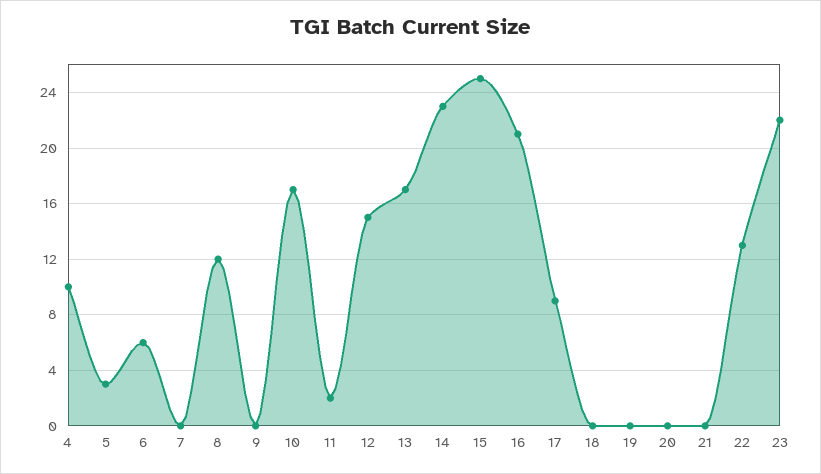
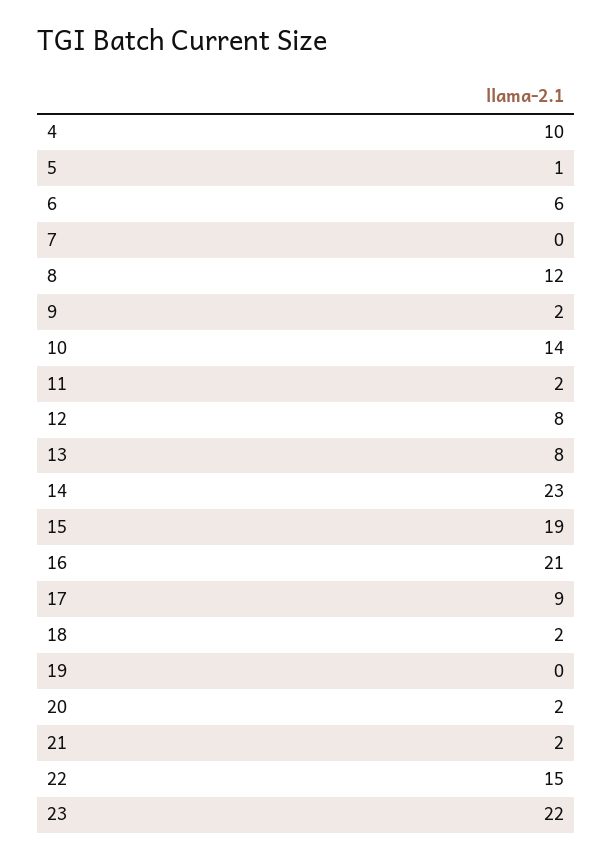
  {
    "4": 10,
-   "5": 3,
+   "5": 1,
    "6": 6,
    "7": 0,
    "8": 12,
-   "9": 0,
+   "9": 2,
-   "10": 17,
+   "10": 14,
    "11": 2,
-   "12": 15,
+   "12": 8,
-   "13": 17,
+   "13": 8,
    "14": 23,
-   "15": 25,
+   "15": 19,
    "16": 21,
    "17": 9,
-   "18": 0,
+   "18": 2,
    "19": 0,
-   "20": 0,
+   "20": 2,
-   "21": 0,
+   "21": 2,
-   "22": 13,
+   "22": 15,
    "23": 22
  }

